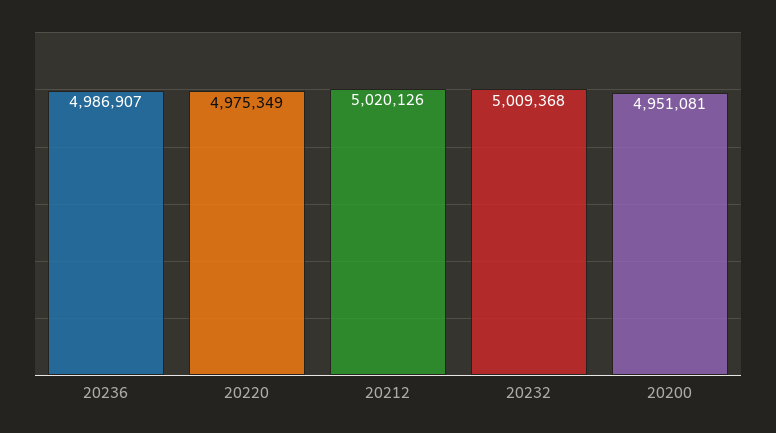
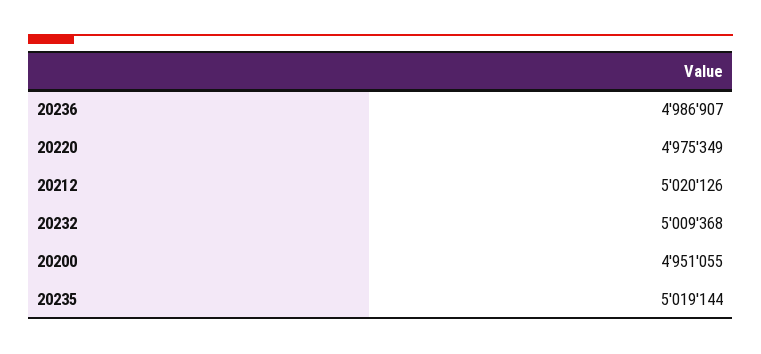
  {
    "20236": 4986907,
    "20220": 4975349,
    "20212": 5020126,
    "20232": 5009368,
-   "20200": 4951081
+   "20200": 4951055,
+   "20235": 5019144
  }

